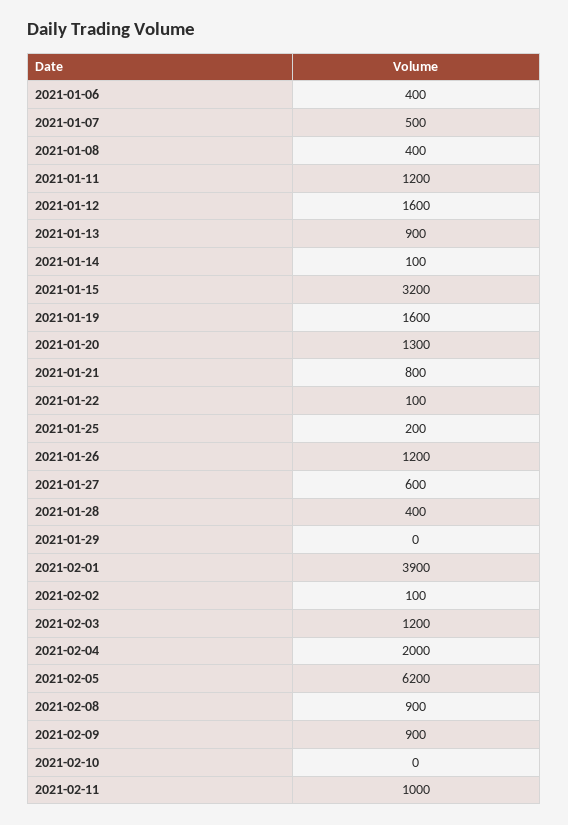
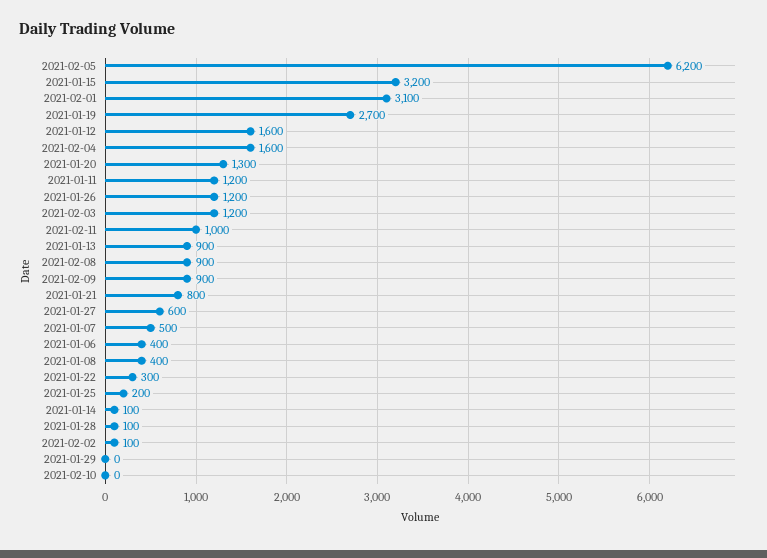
  {
    "2021-01-06": 400,
    "2021-01-07": 500,
    "2021-01-08": 400,
    "2021-01-11": 1200,
    "2021-01-12": 1600,
    "2021-01-13": 900,
    "2021-01-14": 100,
    "2021-01-15": 3200,
-   "2021-01-19": 1600,
+   "2021-01-19": 2700,
    "2021-01-20": 1300,
    "2021-01-21": 800,
-   "2021-01-22": 100,
+   "2021-01-22": 300,
    "2021-01-25": 200,
    "2021-01-26": 1200,
    "2021-01-27": 600,
-   "2021-01-28": 400,
+   "2021-01-28": 100,
    "2021-01-29": 0,
-   "2021-02-01": 3900,
+   "2021-02-01": 3100,
    "2021-02-02": 100,
    "2021-02-03": 1200,
-   "2021-02-04": 2000,
+   "2021-02-04": 1600,
    "2021-02-05": 6200,
    "2021-02-08": 900,
    "2021-02-09": 900,
    "2021-02-10": 0,
    "2021-02-11": 1000
  }

